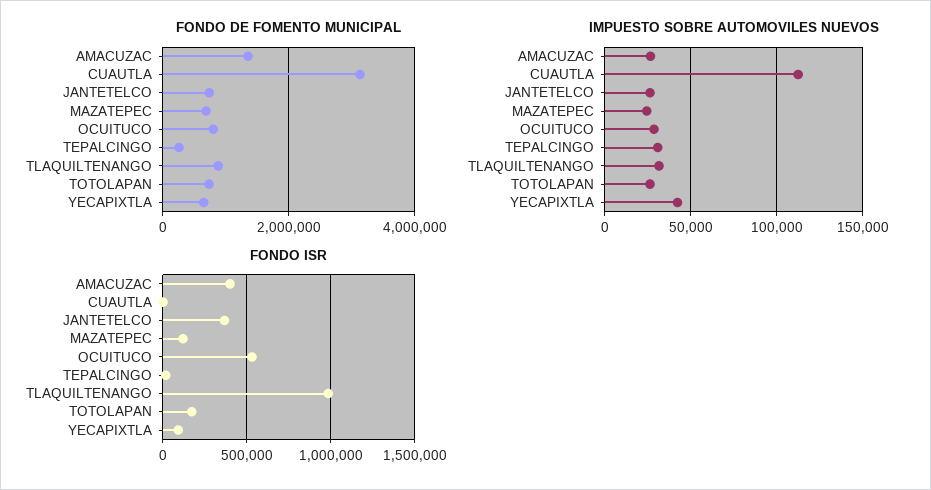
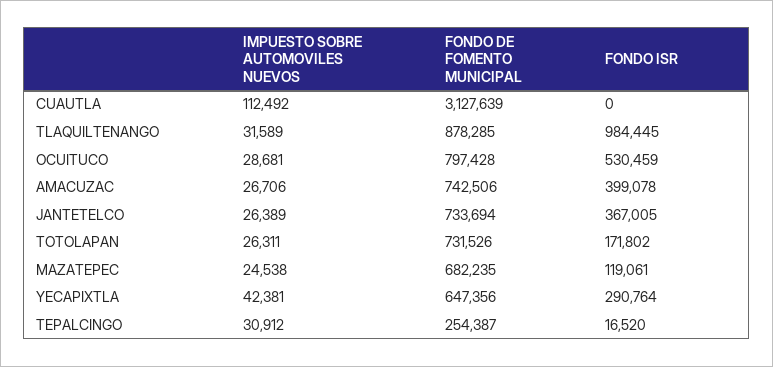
  {
    "FONDO DE FOMENTO MUNICIPAL": {
-     "AMACUZAC": 1400000,
+     "AMACUZAC": 742506,
      "CUAUTLA": 3127639,
      "JANTETELCO": 733694,
      "MAZATEPEC": 682235,
      "OCUITUCO": 797428,
      "TEPALCINGO": 254387,
      "TLAQUILTENANGO": 878285,
      "TOTOLAPAN": 731526,
      "YECAPIXTLA": 647356
    },
    "IMPUESTO SOBRE AUTOMOVILES NUEVOS": {
      "AMACUZAC": 26706,
      "CUAUTLA": 112492,
      "JANTETELCO": 26389,
      "MAZATEPEC": 24538,
      "OCUITUCO": 28681,
      "TEPALCINGO": 30912,
      "TLAQUILTENANGO": 31589,
      "TOTOLAPAN": 26311,
      "YECAPIXTLA": 42381
    },
    "FONDO ISR": {
      "AMACUZAC": 399078,
      "CUAUTLA": 0,
      "JANTETELCO": 367005,
      "MAZATEPEC": 119061,
      "OCUITUCO": 530459,
      "TEPALCINGO": 16520,
      "TLAQUILTENANGO": 984445,
      "TOTOLAPAN": 171802,
-     "YECAPIXTLA": 100000
+     "YECAPIXTLA": 290764
    }
  }

